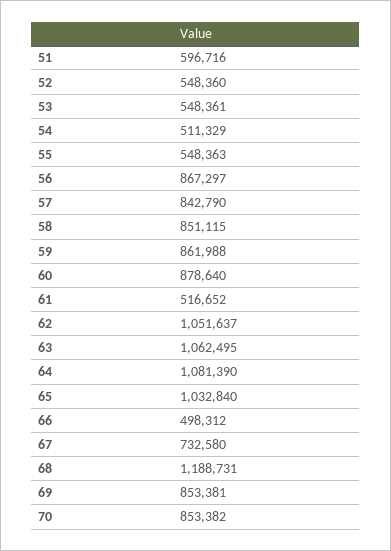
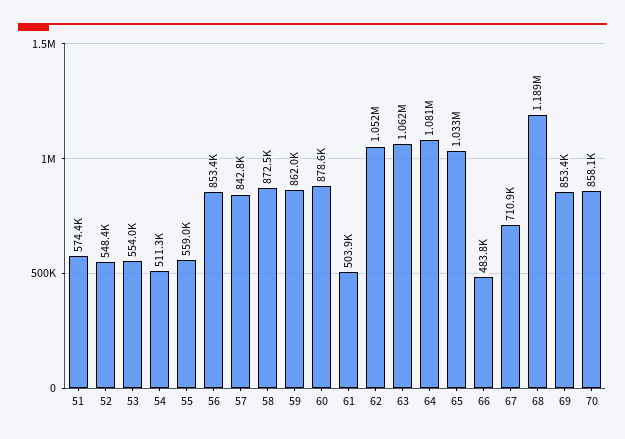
  {
-   "51": 596716,
+   "51": 574400,
    "52": 548360,
-   "53": 548361,
+   "53": 554000,
    "54": 511329,
-   "55": 548363,
+   "55": 559000,
-   "56": 867297,
+   "56": 853400,
    "57": 842790,
-   "58": 851115,
+   "58": 872500,
    "59": 861988,
    "60": 878640,
-   "61": 516652,
+   "61": 503900,
    "62": 1051637,
    "63": 1062495,
    "64": 1081390,
    "65": 1032840,
-   "66": 498312,
+   "66": 483800,
-   "67": 732580,
+   "67": 710900,
    "68": 1188731,
    "69": 853381,
-   "70": 853382
+   "70": 858100
  }

